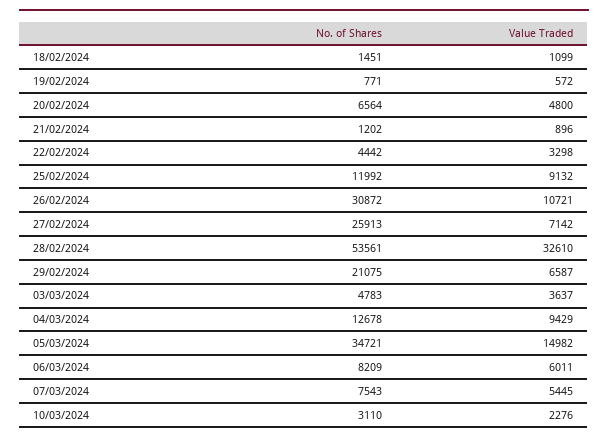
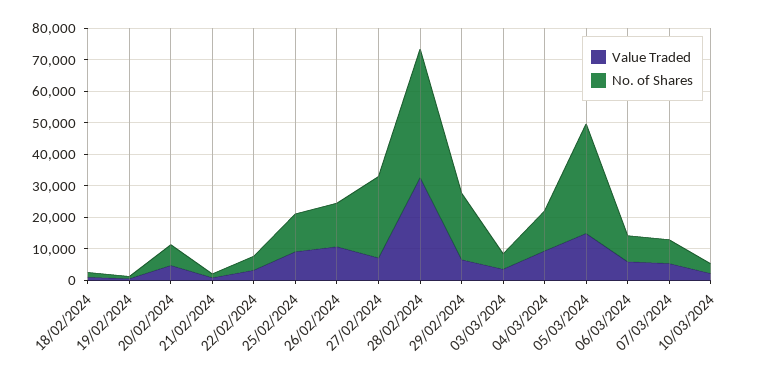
  {
    "No. of Shares": {
      "18/02/2024": 1451,
      "19/02/2024": 771,
      "20/02/2024": 6564,
      "21/02/2024": 1202,
      "22/02/2024": 4442,
      "25/02/2024": 11992,
-     "26/02/2024": 30872,
+     "26/02/2024": 15000,
      "27/02/2024": 25913,
-     "28/02/2024": 53561,
+     "28/02/2024": 40000,
      "29/02/2024": 21075,
      "03/03/2024": 4783,
      "04/03/2024": 12678,
      "05/03/2024": 34721,
      "06/03/2024": 8209,
      "07/03/2024": 7543,
      "10/03/2024": 3110
    },
    "Value Traded": {
      "18/02/2024": 1099,
      "19/02/2024": 572,
      "20/02/2024": 4800,
      "21/02/2024": 896,
      "22/02/2024": 3298,
      "25/02/2024": 9132,
      "26/02/2024": 10721,
      "27/02/2024": 7142,
      "28/02/2024": 32610,
      "29/02/2024": 6587,
      "03/03/2024": 3637,
      "04/03/2024": 9429,
      "05/03/2024": 14982,
      "06/03/2024": 6011,
      "07/03/2024": 5445,
      "10/03/2024": 2276
    }
  }

